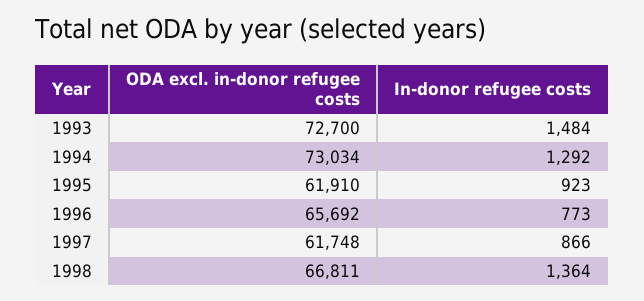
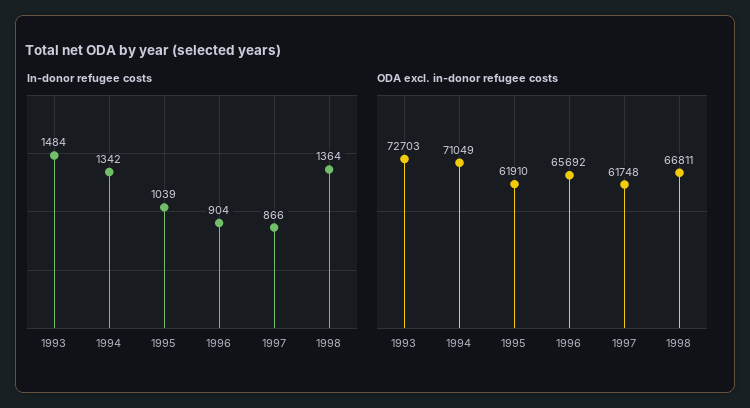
  {
    "ODA excl. in-donor refugee costs": {
-     "1993": 72700,
+     "1993": 72703,
-     "1994": 73034,
+     "1994": 71049,
      "1995": 61910,
      "1996": 65692,
      "1997": 61748,
      "1998": 66811
    },
    "In-donor refugee costs": {
      "1993": 1484,
-     "1994": 1292,
+     "1994": 1342,
-     "1995": 923,
+     "1995": 1039,
-     "1996": 773,
+     "1996": 904,
      "1997": 866,
      "1998": 1364
    }
  }

